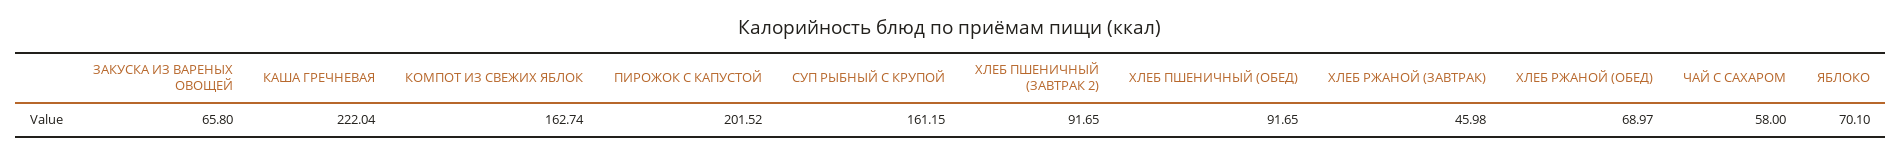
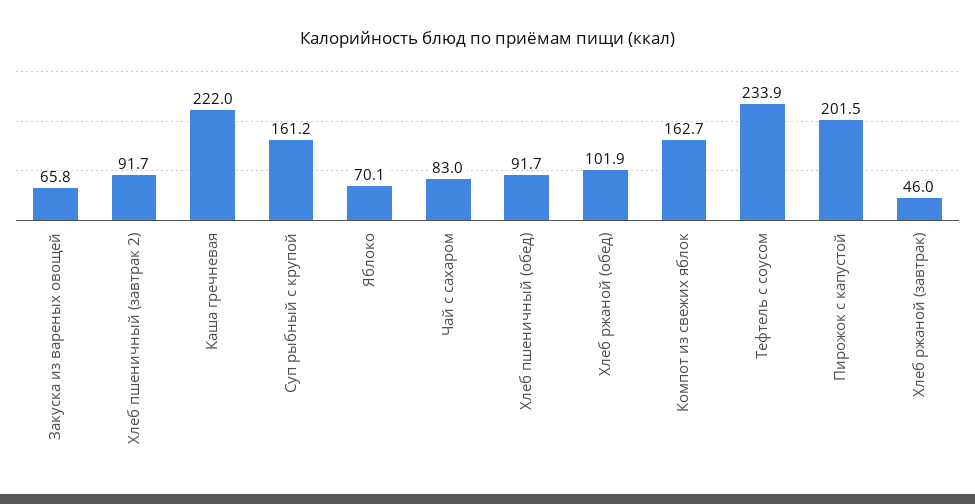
  {
    "ЗАКУСКА ИЗ ВАРЕНЫХ ОВОЩЕЙ": 65.8,
    "КАША ГРЕЧНЕВАЯ": 222.04,
    "КОМПОТ ИЗ СВЕЖИХ ЯБЛОК": 162.74,
    "ПИРОЖОК С КАПУСТОЙ": 201.52,
    "СУП РЫБНЫЙ С КРУПОЙ": 161.15,
    "ХЛЕБ ПШЕНИЧНЫЙ (ЗАВТРАК 2)": 91.65,
    "ХЛЕБ ПШЕНИЧНЫЙ (ОБЕД)": 91.65,
    "ХЛЕБ РЖАНОЙ (ЗАВТРАК)": 45.98,
-   "ХЛЕБ РЖАНОЙ (ОБЕД)": 68.97,
+   "ХЛЕБ РЖАНОЙ (ОБЕД)": 101.9,
-   "ЧАЙ С САХАРОМ": 58,
+   "ЧАЙ С САХАРОМ": 83,
-   "ЯБЛОКО": 70.1
+   "ЯБЛОКО": 70.1,
+   "Тефтель с соусом": 233.9
  }

